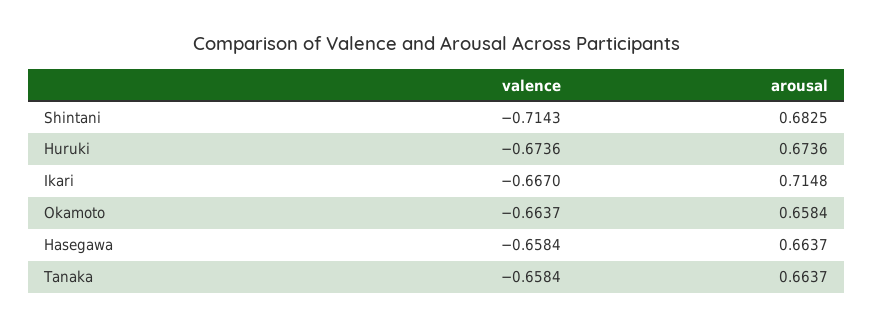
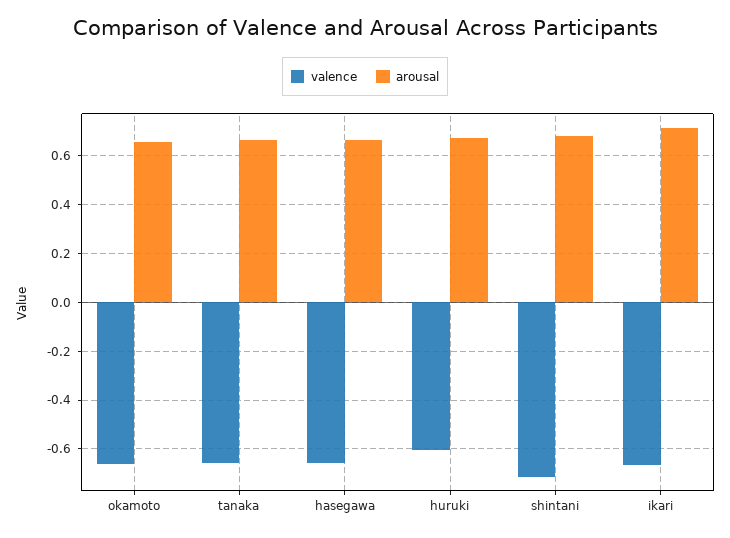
  {
    "valence": {
      "Shintani": -0.7143,
-     "Huruki": -0.6736,
+     "Huruki": -0.6,
      "Ikari": -0.667,
      "Okamoto": -0.6637,
      "Hasegawa": -0.6584,
      "Tanaka": -0.6584
    },
    "arousal": {
      "Shintani": 0.6825,
      "Huruki": 0.6736,
      "Ikari": 0.7148,
      "Okamoto": 0.6584,
      "Hasegawa": 0.6637,
      "Tanaka": 0.6637
    }
  }

